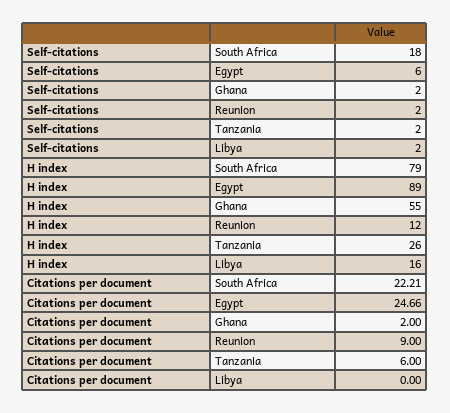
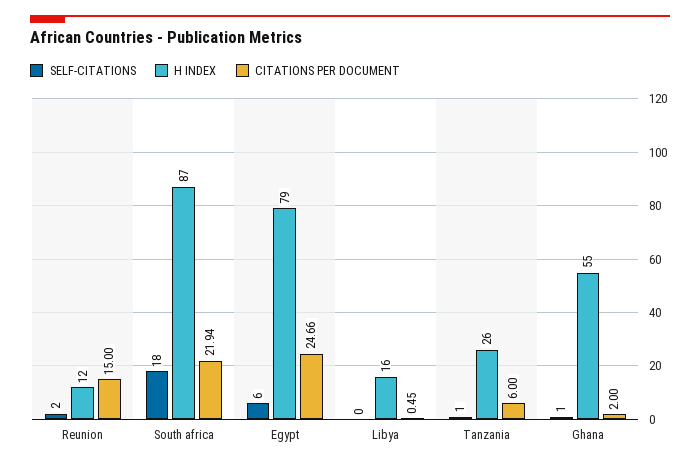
  {
    "Self-citations": {
      "South Africa": 18,
      "Egypt": 6,
-     "Ghana": 2,
+     "Ghana": 1,
      "Reunion": 2,
-     "Tanzania": 2,
+     "Tanzania": 1,
-     "Libya": 2
+     "Libya": 0
    },
    "H index": {
-     "South Africa": 79,
+     "South Africa": 87,
-     "Egypt": 89,
+     "Egypt": 79,
      "Ghana": 55,
      "Reunion": 12,
      "Tanzania": 26,
      "Libya": 16
    },
    "Citations per document": {
-     "South Africa": 22.21,
+     "South Africa": 21.94,
      "Egypt": 24.66,
      "Ghana": 2,
-     "Reunion": 9,
+     "Reunion": 15,
      "Tanzania": 6,
-     "Libya": 0
+     "Libya": 0.45
    }
  }

